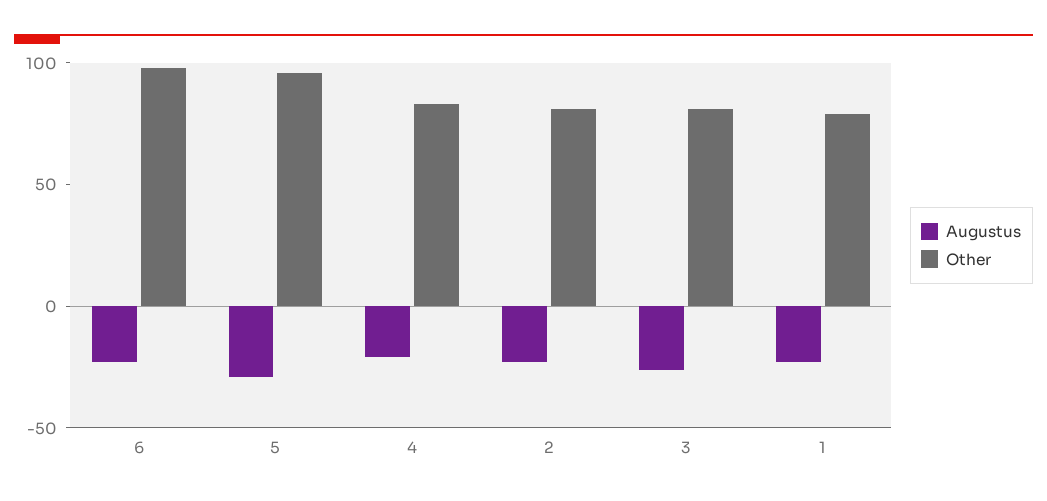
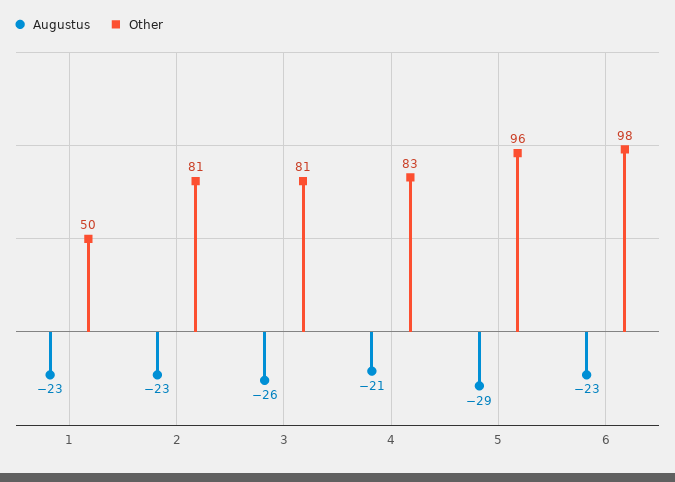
  {
    "Augustus": {
      "6": -23,
      "5": -29,
      "4": -21,
      "2": -23,
      "3": -26,
      "1": -23
    },
    "Other": {
      "6": 98,
      "5": 96,
      "4": 83,
      "2": 81,
      "3": 81,
-     "1": 80
+     "1": 50
    }
  }

